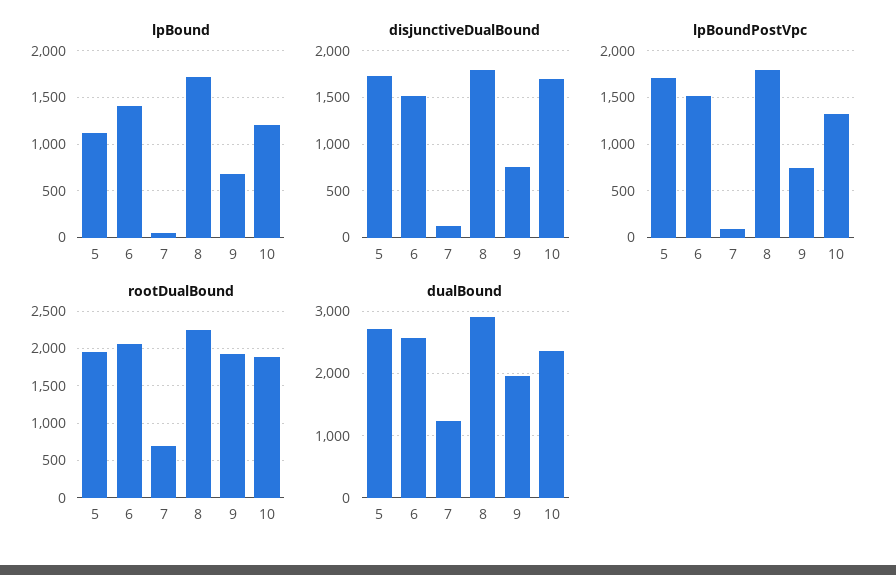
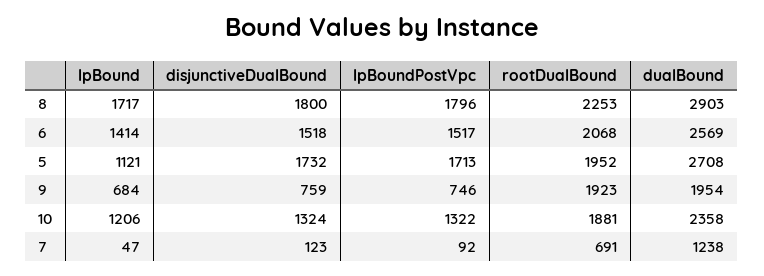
  {
    "lpBound": {
      "5": 1121,
      "6": 1414,
      "7": 47,
      "8": 1717,
      "9": 684,
      "10": 1206
    },
    "disjunctiveDualBound": {
      "5": 1732,
      "6": 1518,
      "7": 123,
      "8": 1800,
      "9": 759,
-     "10": 1700
+     "10": 1324
    },
    "lpBoundPostVpc": {
      "5": 1713,
      "6": 1517,
      "7": 92,
      "8": 1796,
      "9": 746,
      "10": 1322
    },
    "rootDualBound": {
      "5": 1952,
      "6": 2068,
      "7": 691,
      "8": 2253,
      "9": 1923,
      "10": 1881
    },
    "dualBound": {
      "5": 2708,
      "6": 2569,
      "7": 1238,
      "8": 2903,
      "9": 1954,
      "10": 2358
    }
  }

